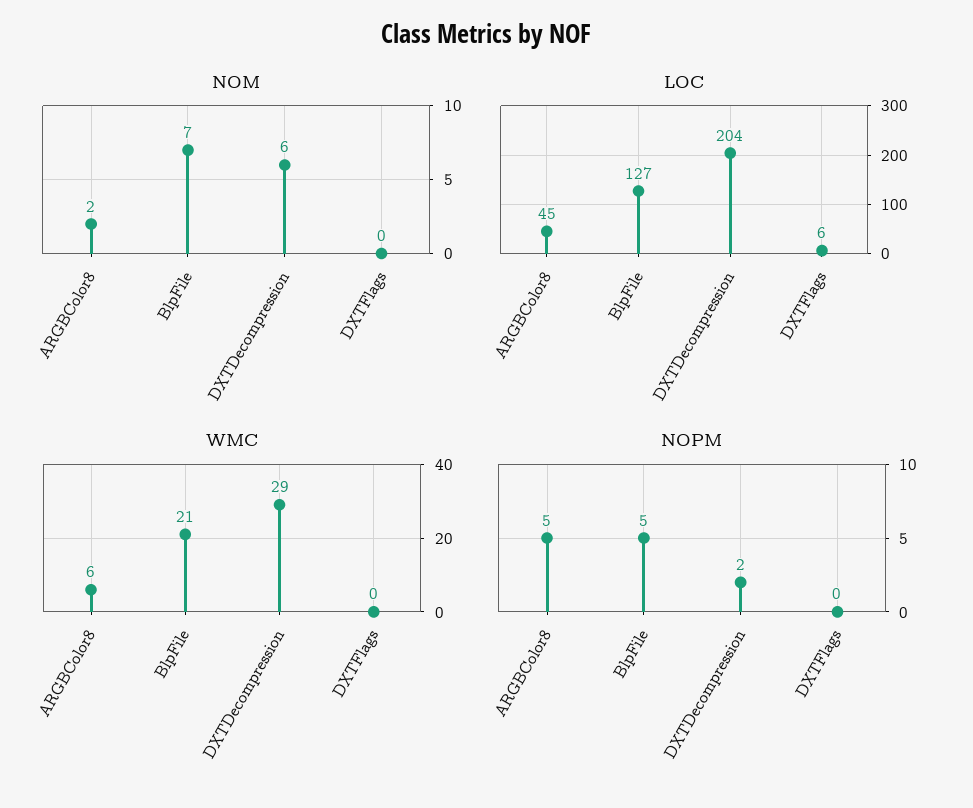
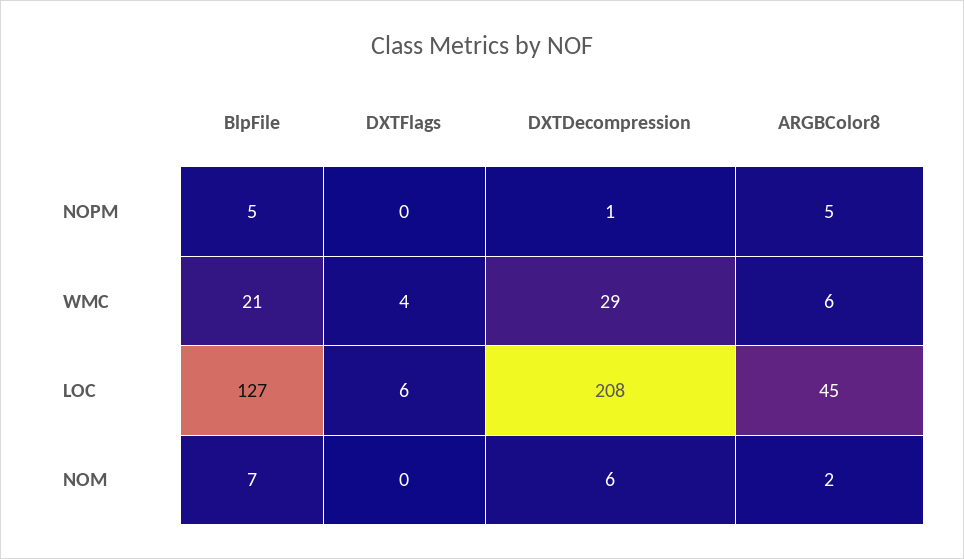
  {
    "NOM": {
      "ARGBColor8": 2,
      "BlpFile": 7,
      "DXTDecompression": 6,
      "DXTFlags": 0
    },
    "LOC": {
      "ARGBColor8": 45,
      "BlpFile": 127,
-     "DXTDecompression": 204,
+     "DXTDecompression": 208,
      "DXTFlags": 6
    },
    "WMC": {
      "ARGBColor8": 6,
      "BlpFile": 21,
      "DXTDecompression": 29,
-     "DXTFlags": 0
+     "DXTFlags": 4
    },
    "NOPM": {
      "ARGBColor8": 5,
      "BlpFile": 5,
-     "DXTDecompression": 2,
+     "DXTDecompression": 1,
      "DXTFlags": 0
    }
  }

